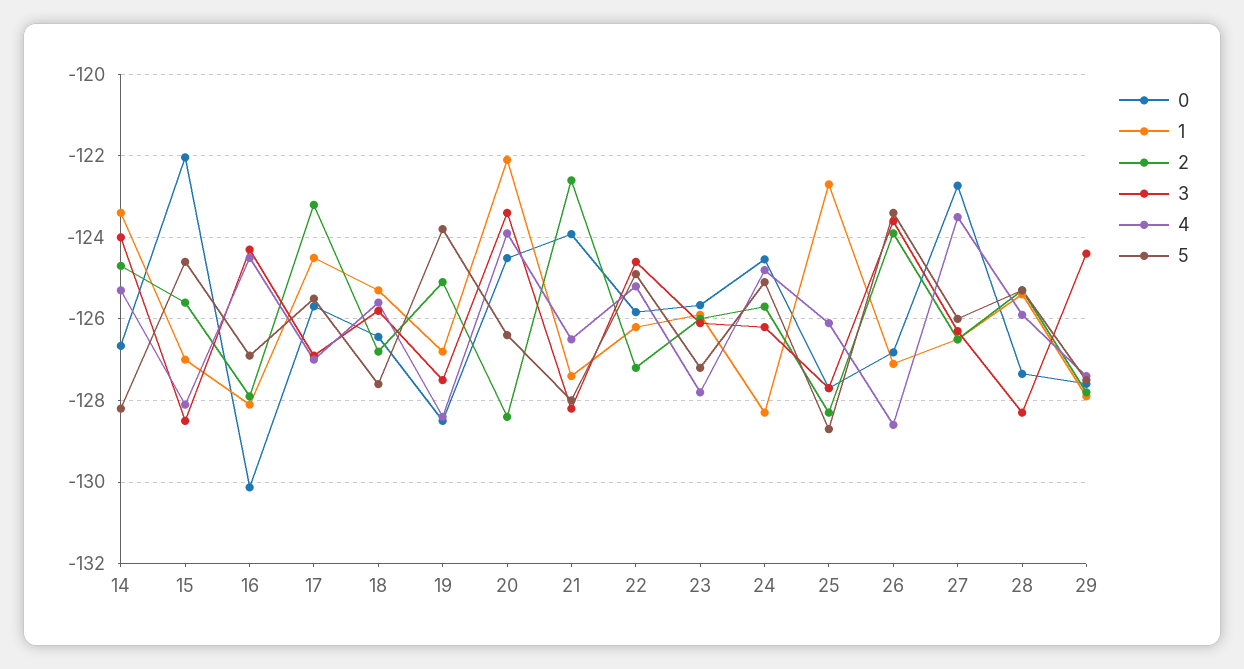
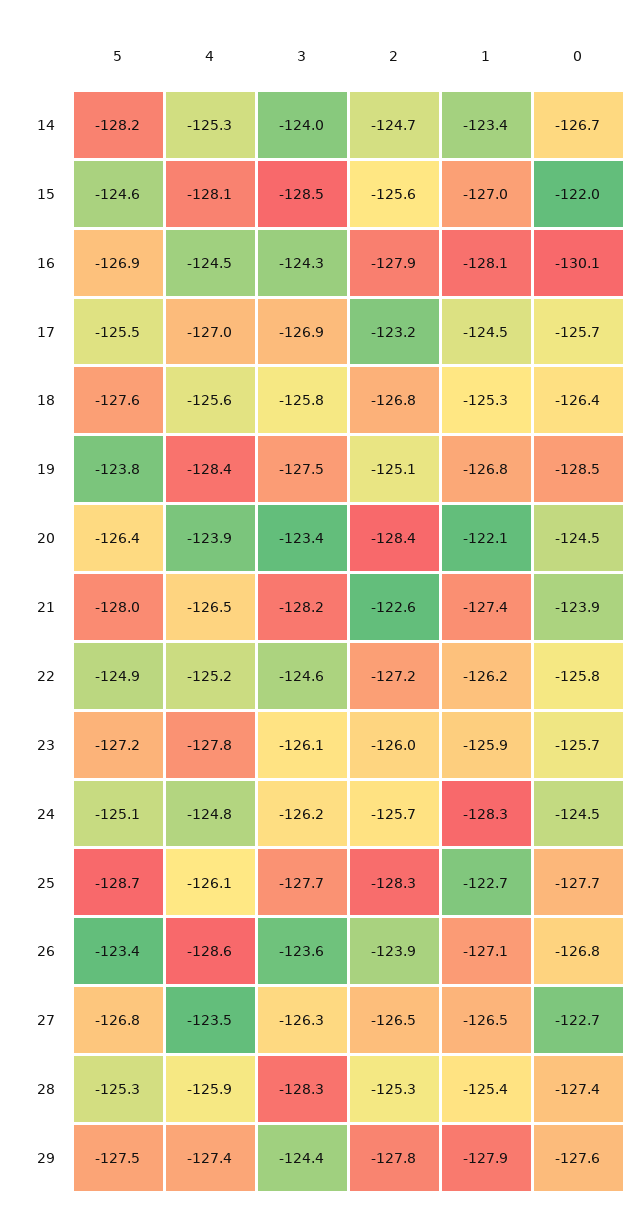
  {
    "0": {
      "14": -126.7,
      "15": -122,
      "16": -130.1,
      "17": -125.7,
      "18": -126.4,
      "19": -128.5,
      "20": -124.5,
      "21": -123.9,
      "22": -125.8,
      "23": -125.7,
      "24": -124.5,
      "25": -127.7,
      "26": -126.8,
      "27": -122.7,
      "28": -127.4,
      "29": -127.6
    },
    "1": {
      "14": -123.4,
      "15": -127,
      "16": -128.1,
      "17": -124.5,
      "18": -125.3,
      "19": -126.8,
      "20": -122.1,
      "21": -127.4,
      "22": -126.2,
      "23": -125.9,
      "24": -128.3,
      "25": -122.7,
      "26": -127.1,
      "27": -126.5,
      "28": -125.4,
      "29": -127.9
    },
    "2": {
      "14": -124.7,
      "15": -125.6,
      "16": -127.9,
      "17": -123.2,
      "18": -126.8,
      "19": -125.1,
      "20": -128.4,
      "21": -122.6,
      "22": -127.2,
      "23": -126,
      "24": -125.7,
      "25": -128.3,
      "26": -123.9,
      "27": -126.5,
      "28": -125.3,
      "29": -127.8
    },
    "3": {
      "14": -124,
      "15": -128.5,
      "16": -124.3,
      "17": -126.9,
      "18": -125.8,
      "19": -127.5,
      "20": -123.4,
      "21": -128.2,
      "22": -124.6,
      "23": -126.1,
      "24": -126.2,
      "25": -127.7,
      "26": -123.6,
      "27": -126.3,
      "28": -128.3,
      "29": -124.4
    },
    "4": {
      "14": -125.3,
      "15": -128.1,
      "16": -124.5,
      "17": -127,
      "18": -125.6,
      "19": -128.4,
      "20": -123.9,
      "21": -126.5,
      "22": -125.2,
      "23": -127.8,
      "24": -124.8,
      "25": -126.1,
      "26": -128.6,
      "27": -123.5,
      "28": -125.9,
      "29": -127.4
    },
    "5": {
      "14": -128.2,
      "15": -124.6,
      "16": -126.9,
      "17": -125.5,
      "18": -127.6,
      "19": -123.8,
      "20": -126.4,
      "21": -128,
      "22": -124.9,
      "23": -127.2,
      "24": -125.1,
      "25": -128.7,
      "26": -123.4,
-     "27": -126,
+     "27": -126.8,
      "28": -125.3,
      "29": -127.5
    }
  }

